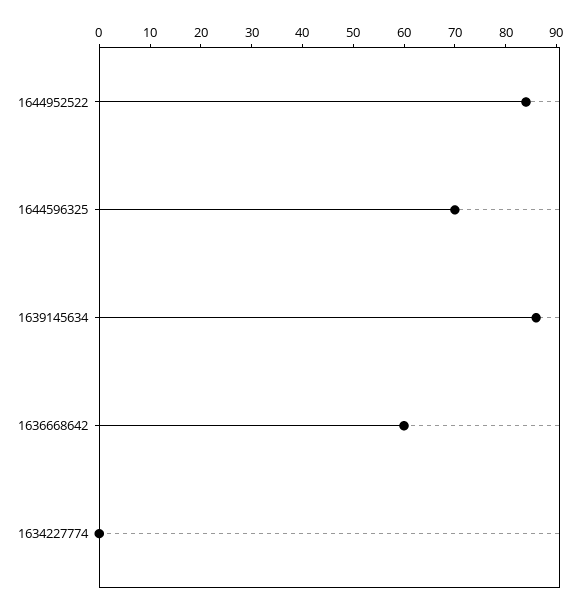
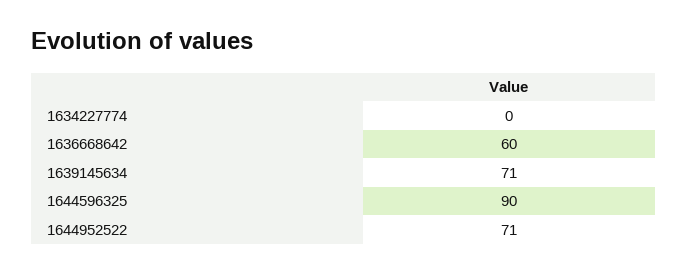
  {
-   "1644952522": 85,
+   "1644952522": 71,
-   "1644596325": 70,
+   "1644596325": 90,
-   "1639145634": 85,
+   "1639145634": 71,
    "1636668642": 60,
    "1634227774": 0
  }

